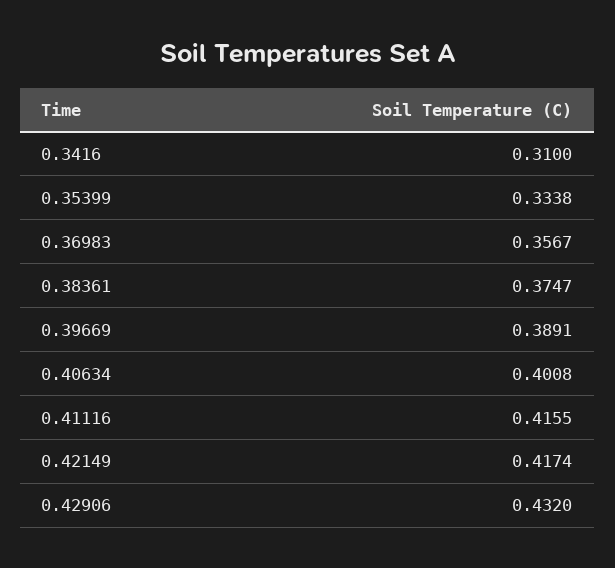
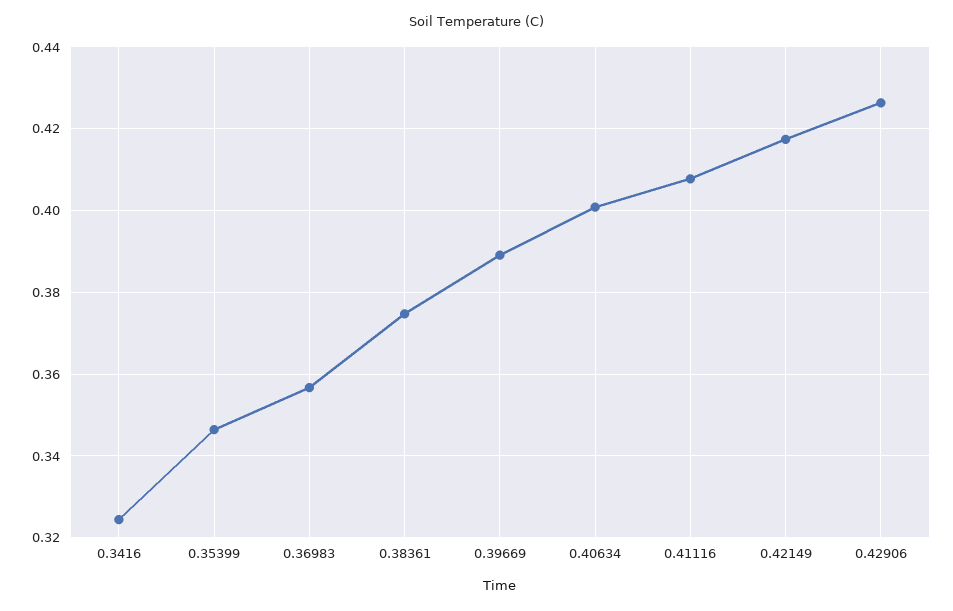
  {
-   "0.3416": 0.31,
+   "0.3416": 0.324,
-   "0.35399": 0.3338,
+   "0.35399": 0.346,
    "0.36983": 0.3567,
    "0.38361": 0.3747,
    "0.39669": 0.3891,
    "0.40634": 0.4008,
-   "0.41116": 0.4155,
+   "0.41116": 0.408,
    "0.42149": 0.4174,
-   "0.42906": 0.432
+   "0.42906": 0.426
  }

